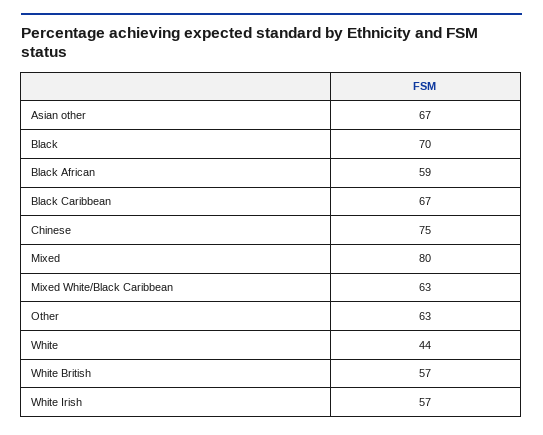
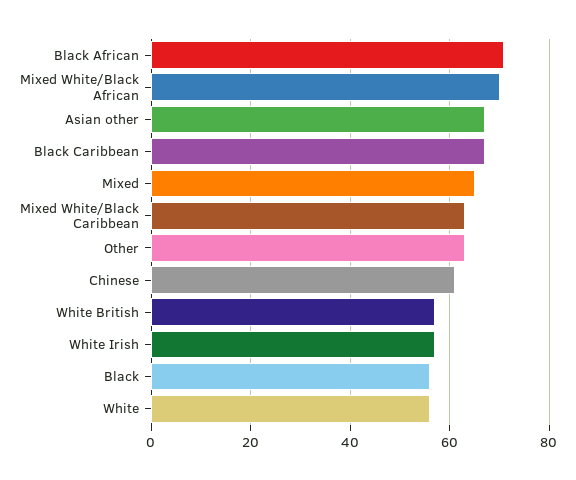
  {
    "Asian other": 67,
-   "Black": 70,
+   "Black": 55,
-   "Black African": 59,
+   "Black African": 70,
    "Black Caribbean": 67,
-   "Chinese": 75,
+   "Chinese": 60,
-   "Mixed": 80,
+   "Mixed": 65,
    "Mixed White/Black Caribbean": 63,
    "Other": 63,
-   "White": 44,
+   "White": 55,
    "White British": 57,
-   "White Irish": 57
+   "White Irish": 57,
+   "Mixed White/Black African": 70
  }

